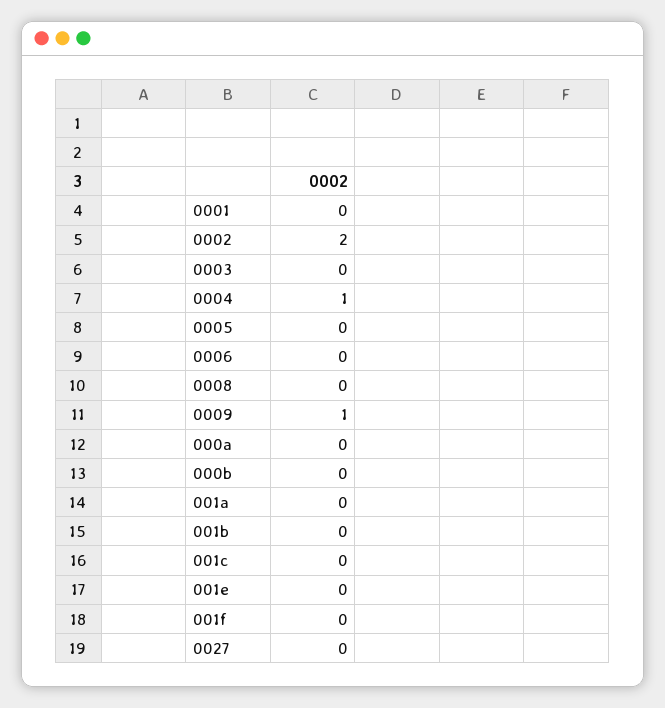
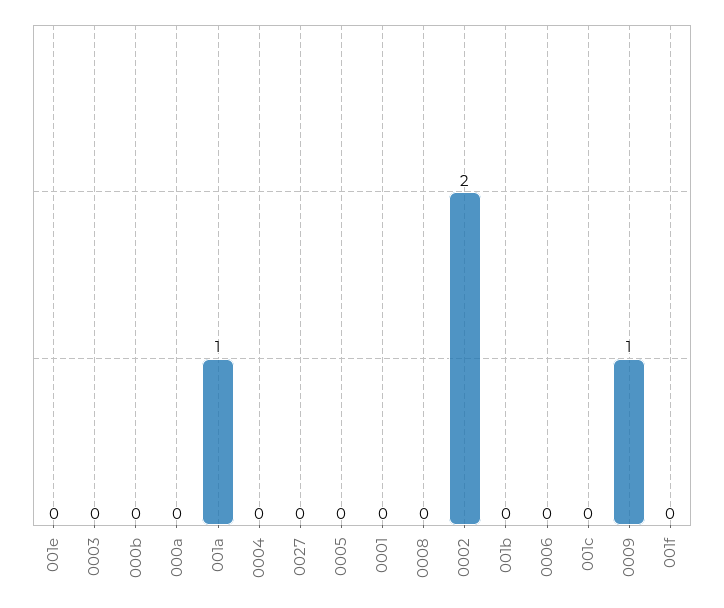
  {
    "0001": 0,
    "0002": 2,
    "0003": 0,
-   "0004": 1,
+   "0004": 0,
    "0005": 0,
    "0006": 0,
    "0008": 0,
    "0009": 1,
    "000a": 0,
    "000b": 0,
-   "001a": 0,
+   "001a": 1,
    "001b": 0,
    "001c": 0,
    "001e": 0,
    "001f": 0,
    "0027": 0
  }

